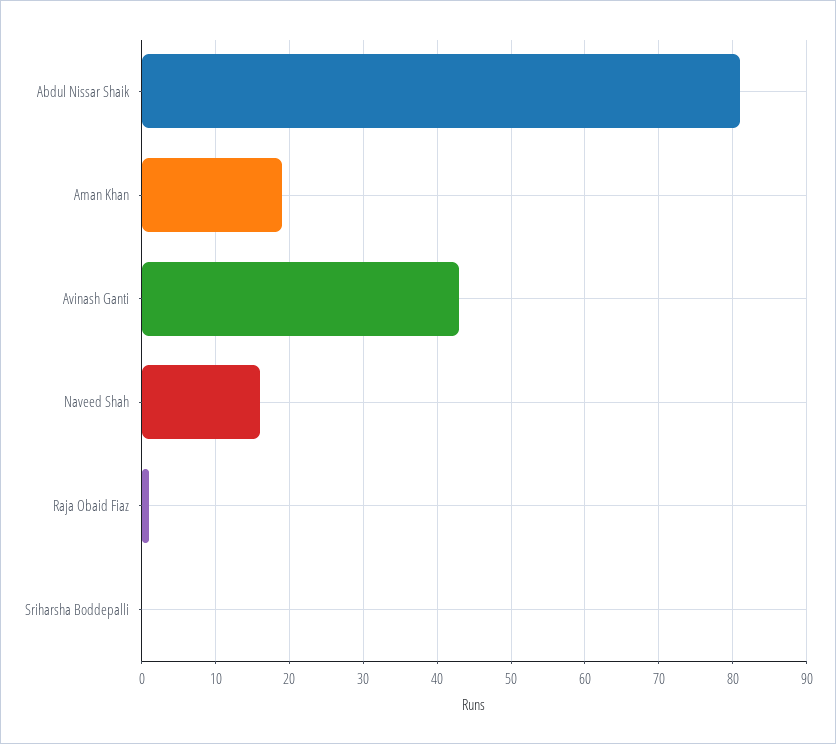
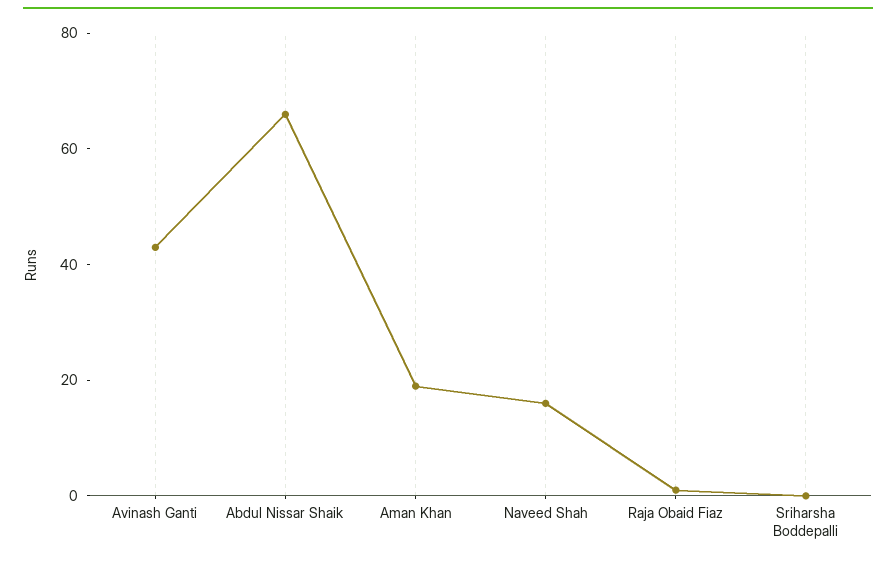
  {
-   "Abdul Nissar Shaik": 81,
+   "Abdul Nissar Shaik": 65,
    "Aman Khan": 19,
    "Avinash Ganti": 43,
    "Naveed Shah": 16,
    "Raja Obaid Fiaz": 1,
    "Sriharsha Boddepalli": 0
  }

